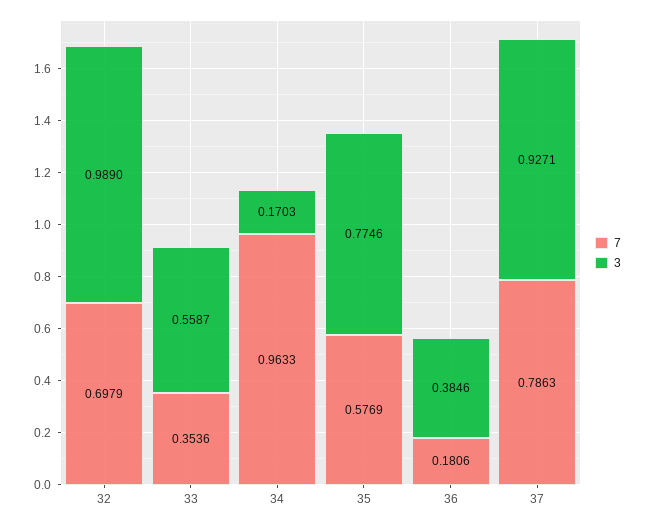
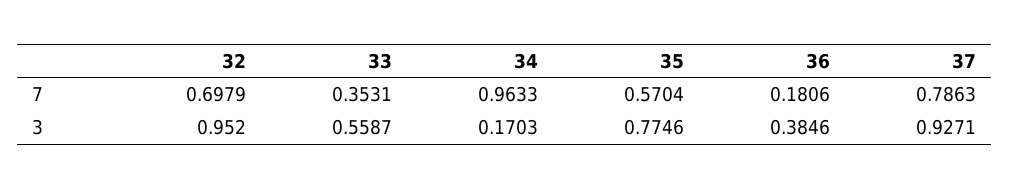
  {
    "7": {
      "32": 0.6979,
-     "33": 0.3536,
+     "33": 0.3531,
      "34": 0.9633,
-     "35": 0.5769,
+     "35": 0.5704,
      "36": 0.1806,
      "37": 0.7863
    },
    "3": {
-     "32": 0.989,
+     "32": 0.952,
      "33": 0.5587,
      "34": 0.1703,
      "35": 0.7746,
      "36": 0.3846,
      "37": 0.9271
    }
  }

